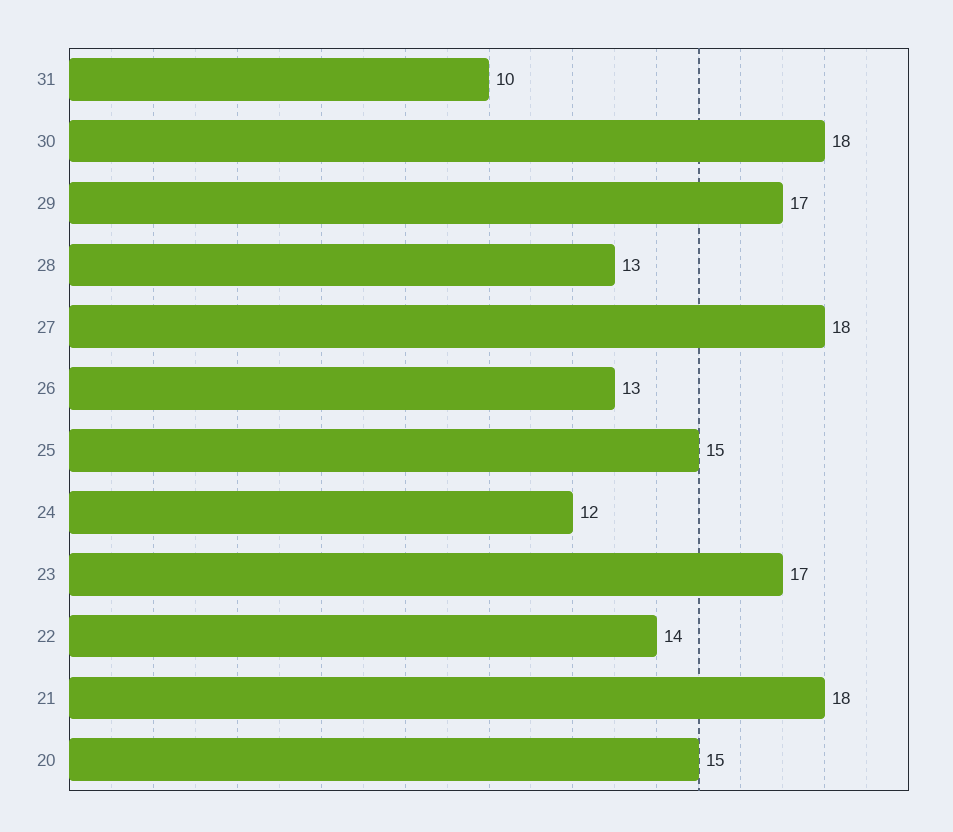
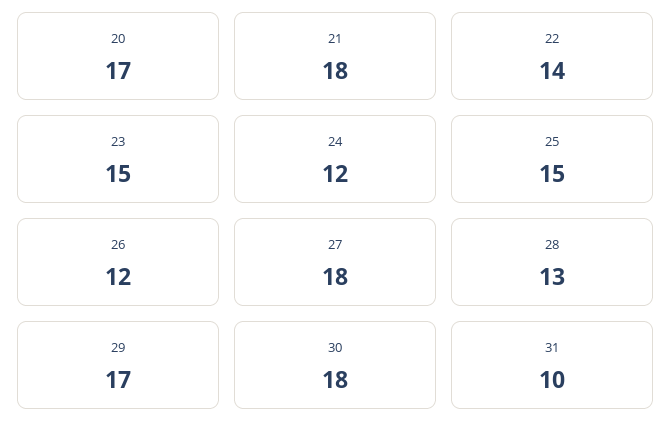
  {
    "31": 10,
    "30": 18,
    "29": 17,
    "28": 13,
    "27": 18,
-   "26": 13,
+   "26": 12,
    "25": 15,
    "24": 12,
-   "23": 17,
+   "23": 15,
    "22": 14,
    "21": 18,
-   "20": 15
+   "20": 17
  }

